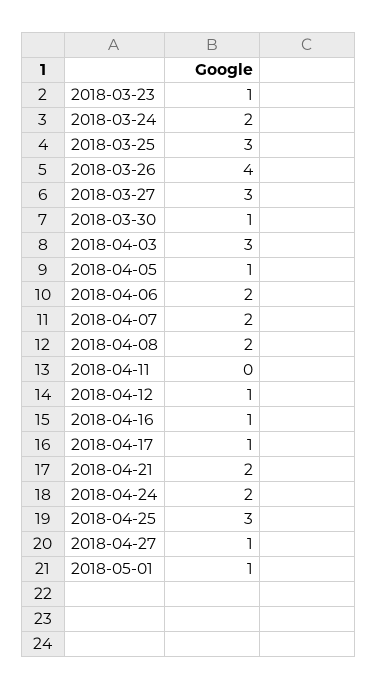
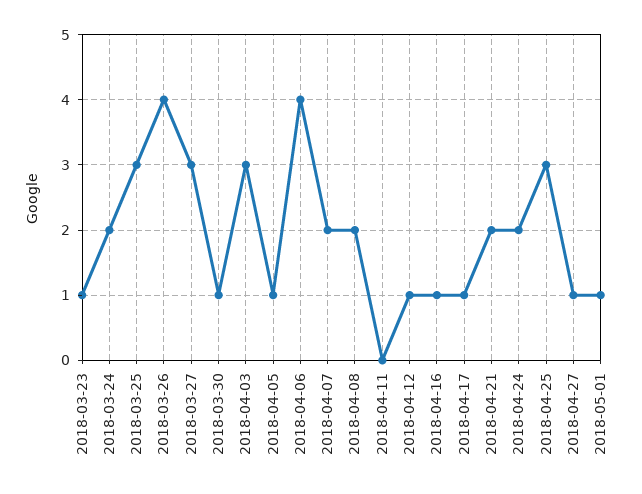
  {
    "2018-03-23": 1,
    "2018-03-24": 2,
    "2018-03-25": 3,
    "2018-03-26": 4,
    "2018-03-27": 3,
    "2018-03-30": 1,
    "2018-04-03": 3,
    "2018-04-05": 1,
-   "2018-04-06": 2,
+   "2018-04-06": 4,
    "2018-04-07": 2,
    "2018-04-08": 2,
    "2018-04-11": 0,
    "2018-04-12": 1,
    "2018-04-16": 1,
    "2018-04-17": 1,
    "2018-04-21": 2,
    "2018-04-24": 2,
    "2018-04-25": 3,
    "2018-04-27": 1,
    "2018-05-01": 1
  }

